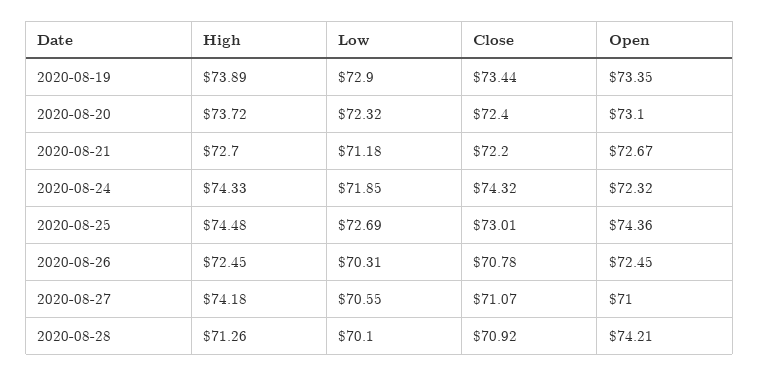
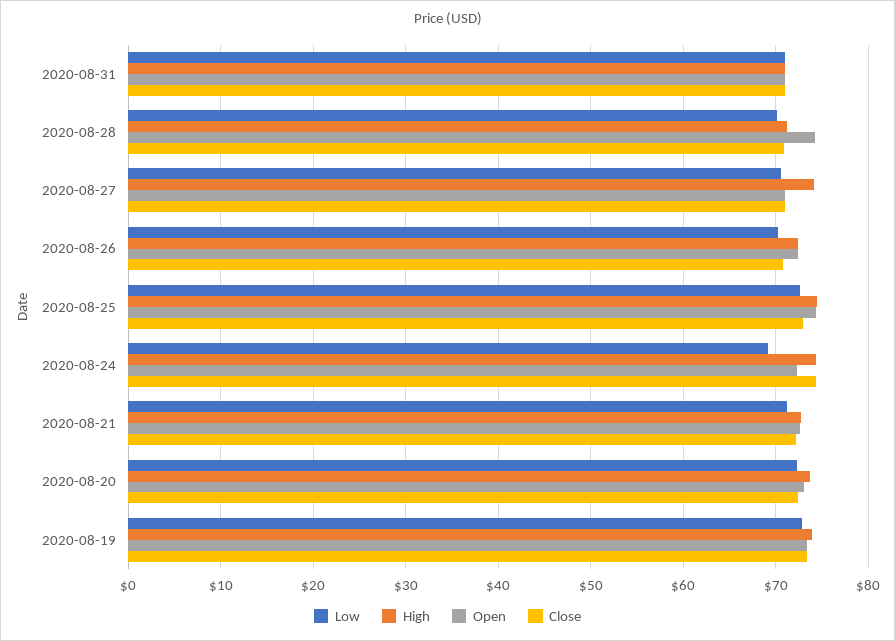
  {
    "High": {
      "2020-08-19": 73.89,
      "2020-08-20": 73.72,
      "2020-08-21": 72.7,
      "2020-08-24": 74.33,
      "2020-08-25": 74.48,
      "2020-08-26": 72.45,
      "2020-08-27": 74.18,
-     "2020-08-28": 71.26
+     "2020-08-28": 71.26,
+     "2020-08-31": 71
    },
    "Low": {
      "2020-08-19": 72.9,
      "2020-08-20": 72.32,
      "2020-08-21": 71.18,
-     "2020-08-24": 71.85,
+     "2020-08-24": 69,
      "2020-08-25": 72.69,
      "2020-08-26": 70.31,
      "2020-08-27": 70.55,
-     "2020-08-28": 70.1
+     "2020-08-28": 70.1,
+     "2020-08-31": 71
    },
    "Close": {
      "2020-08-19": 73.44,
      "2020-08-20": 72.4,
      "2020-08-21": 72.2,
      "2020-08-24": 74.32,
      "2020-08-25": 73.01,
      "2020-08-26": 70.78,
      "2020-08-27": 71.07,
-     "2020-08-28": 70.92
+     "2020-08-28": 70.92,
+     "2020-08-31": 71
    },
    "Open": {
      "2020-08-19": 73.35,
      "2020-08-20": 73.1,
      "2020-08-21": 72.67,
      "2020-08-24": 72.32,
      "2020-08-25": 74.36,
      "2020-08-26": 72.45,
      "2020-08-27": 71,
-     "2020-08-28": 74.21
+     "2020-08-28": 74.21,
+     "2020-08-31": 71
    }
  }

